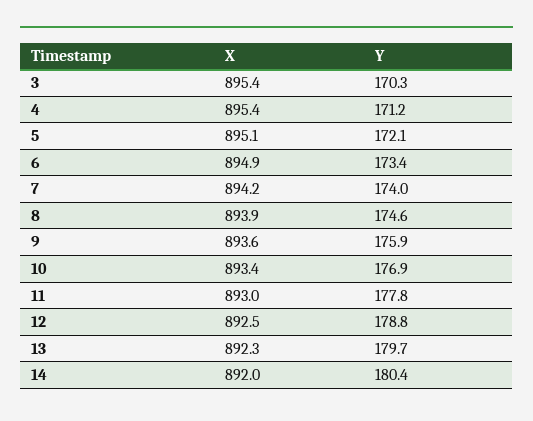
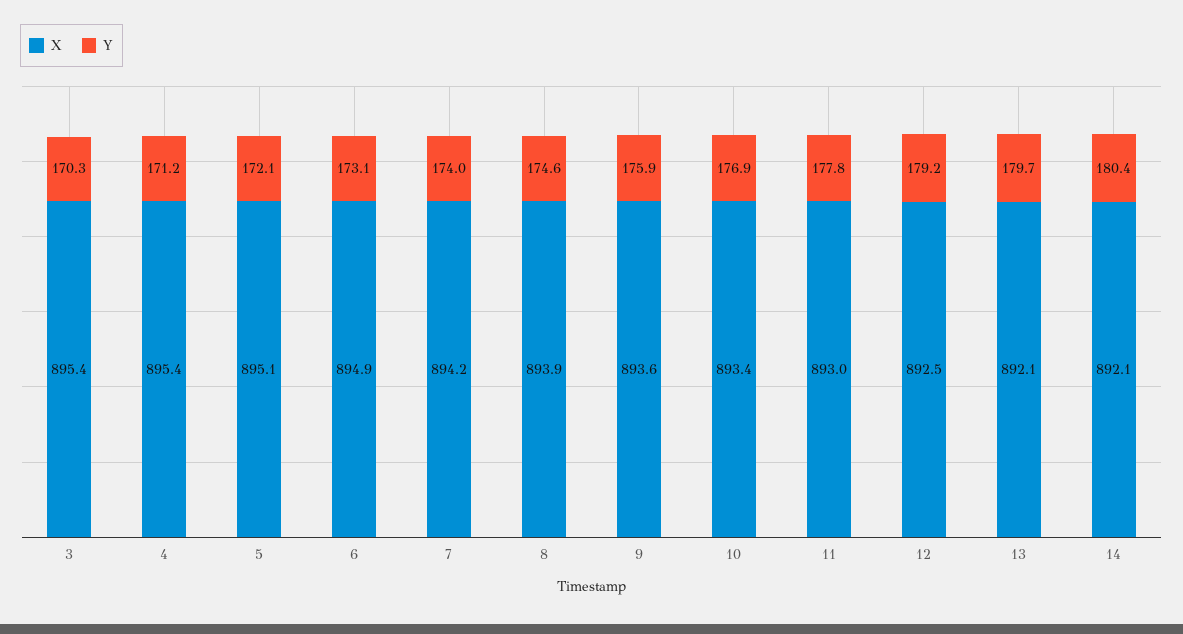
  {
    "X": {
      "3": 895.4,
      "4": 895.4,
      "5": 895.1,
      "6": 894.9,
      "7": 894.2,
      "8": 893.9,
      "9": 893.6,
      "10": 893.4,
      "11": 893,
      "12": 892.5,
-     "13": 892.3,
+     "13": 892.1,
-     "14": 892
+     "14": 892.1
    },
    "Y": {
      "3": 170.3,
      "4": 171.2,
      "5": 172.1,
-     "6": 173.4,
+     "6": 173.1,
      "7": 174,
      "8": 174.6,
      "9": 175.9,
      "10": 176.9,
      "11": 177.8,
-     "12": 178.8,
+     "12": 179.2,
      "13": 179.7,
      "14": 180.4
    }
  }

